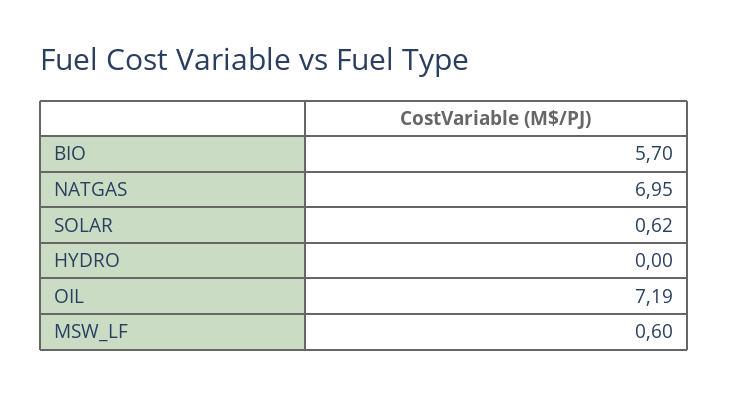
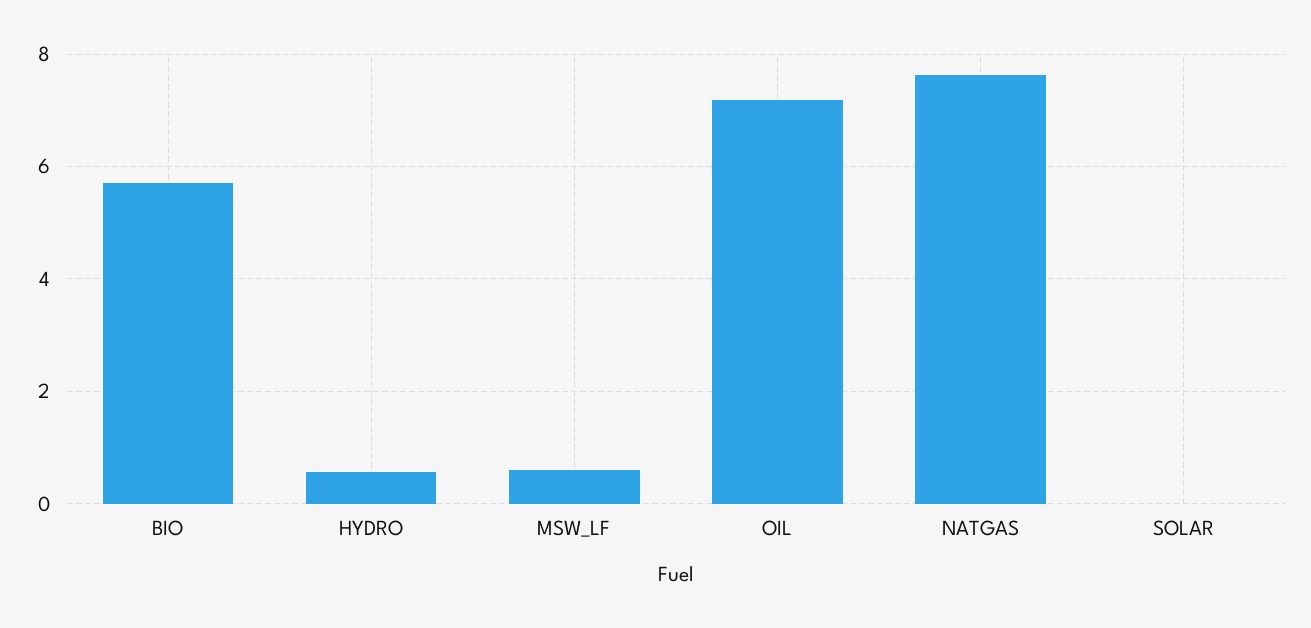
  {
    "BIO": 5.7,
-   "NATGAS": 6.95,
+   "NATGAS": 7.6,
-   "SOLAR": 0.62,
+   "SOLAR": 0,
-   "HYDRO": 0,
+   "HYDRO": 0.6,
    "OIL": 7.19,
    "MSW_LF": 0.6
  }

